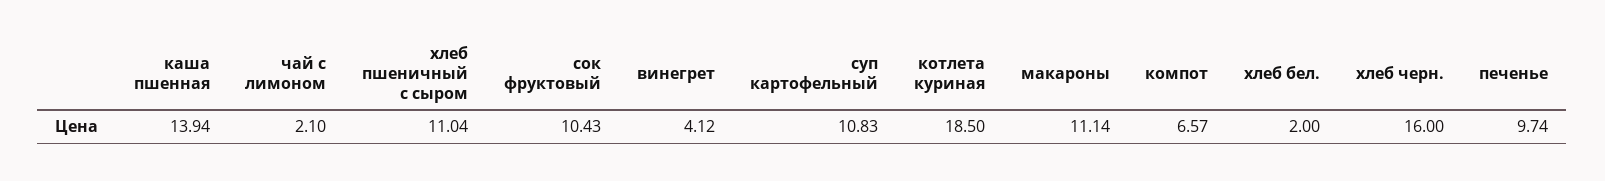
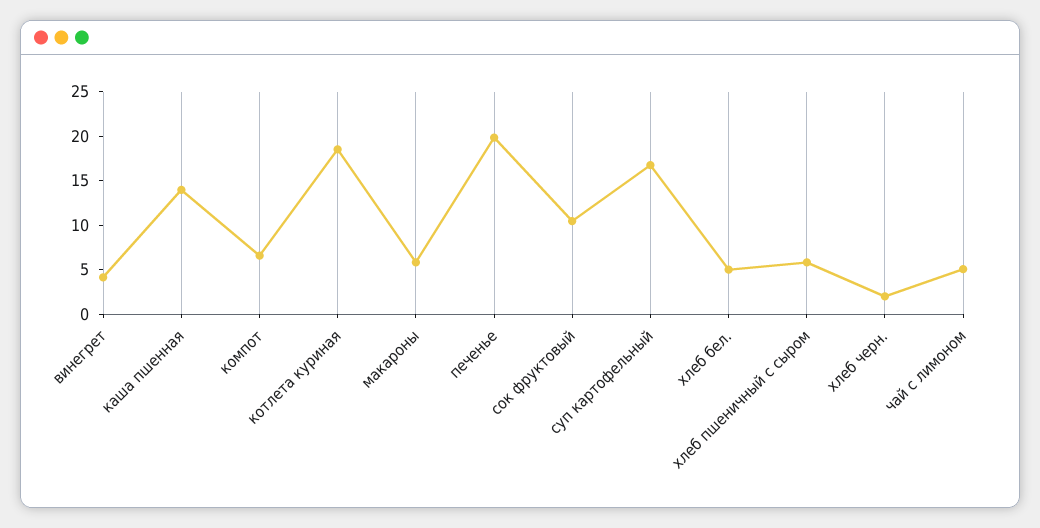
  {
    "каша пшенная": 13.94,
-   "чай с лимоном": 2.1,
+   "чай с лимоном": 5,
-   "хлеб пшеничный с сыром": 11.04,
+   "хлеб пшеничный с сыром": 6,
    "сок фруктовый": 10.43,
    "винегрет": 4.12,
-   "суп картофельный": 10.83,
+   "суп картофельный": 17,
    "котлета куриная": 18.5,
-   "макароны": 11.14,
+   "макароны": 6,
    "компот": 6.57,
-   "хлеб бел.": 2,
+   "хлеб бел.": 5,
-   "хлеб черн.": 16,
+   "хлеб черн.": 2,
-   "печенье": 9.74
+   "печенье": 20
  }

